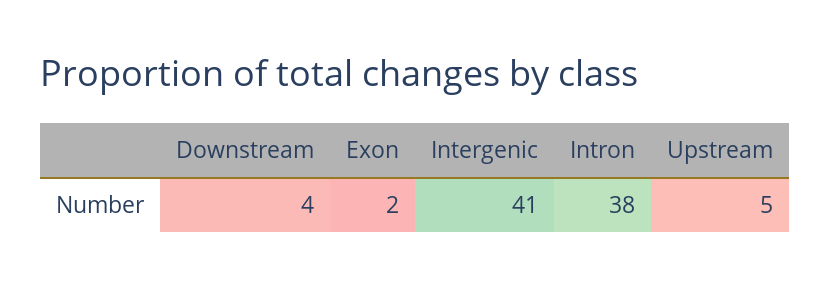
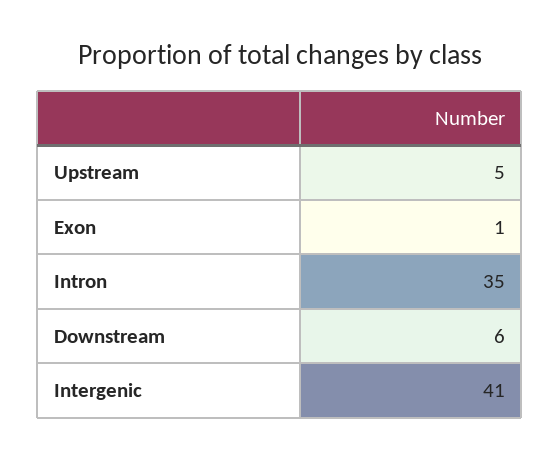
  {
-   "Downstream": 4,
+   "Downstream": 6,
-   "Exon": 2,
+   "Exon": 1,
    "Intergenic": 41,
-   "Intron": 38,
+   "Intron": 35,
    "Upstream": 5
  }

